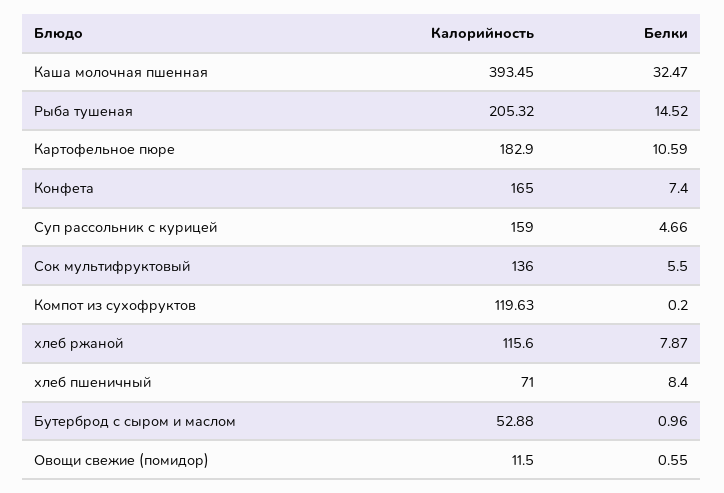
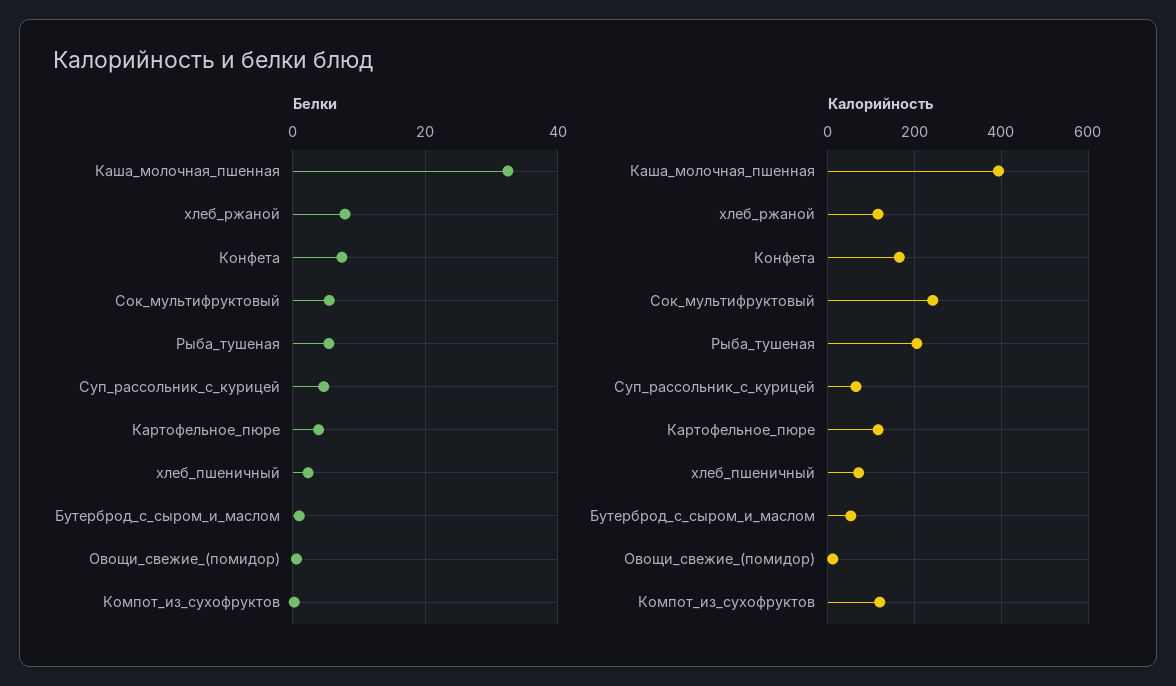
  {
    "Калорийность": {
      "Каша молочная пшенная": 393.45,
      "Рыба тушеная": 205.32,
-     "Картофельное пюре": 182.9,
+     "Картофельное пюре": 120,
      "Конфета": 165,
-     "Суп рассольник с курицей": 159,
+     "Суп рассольник с курицей": 60,
-     "Сок мультифруктовый": 136,
+     "Сок мультифруктовый": 240,
      "Компот из сухофруктов": 119.63,
      "хлеб ржаной": 115.6,
      "хлеб пшеничный": 71,
      "Бутерброд с сыром и маслом": 52.88,
      "Овощи свежие (помидор)": 11.5
    },
    "Белки": {
      "Каша молочная пшенная": 32.47,
-     "Рыба тушеная": 14.52,
+     "Рыба тушеная": 6,
-     "Картофельное пюре": 10.59,
+     "Картофельное пюре": 4,
      "Конфета": 7.4,
      "Суп рассольник с курицей": 4.66,
      "Сок мультифруктовый": 5.5,
      "Компот из сухофруктов": 0.2,
      "хлеб ржаной": 7.87,
-     "хлеб пшеничный": 8.4,
+     "хлеб пшеничный": 2,
      "Бутерброд с сыром и маслом": 0.96,
      "Овощи свежие (помидор)": 0.55
    }
  }

